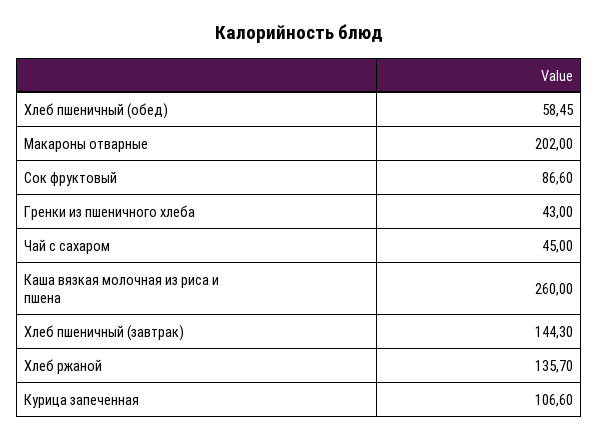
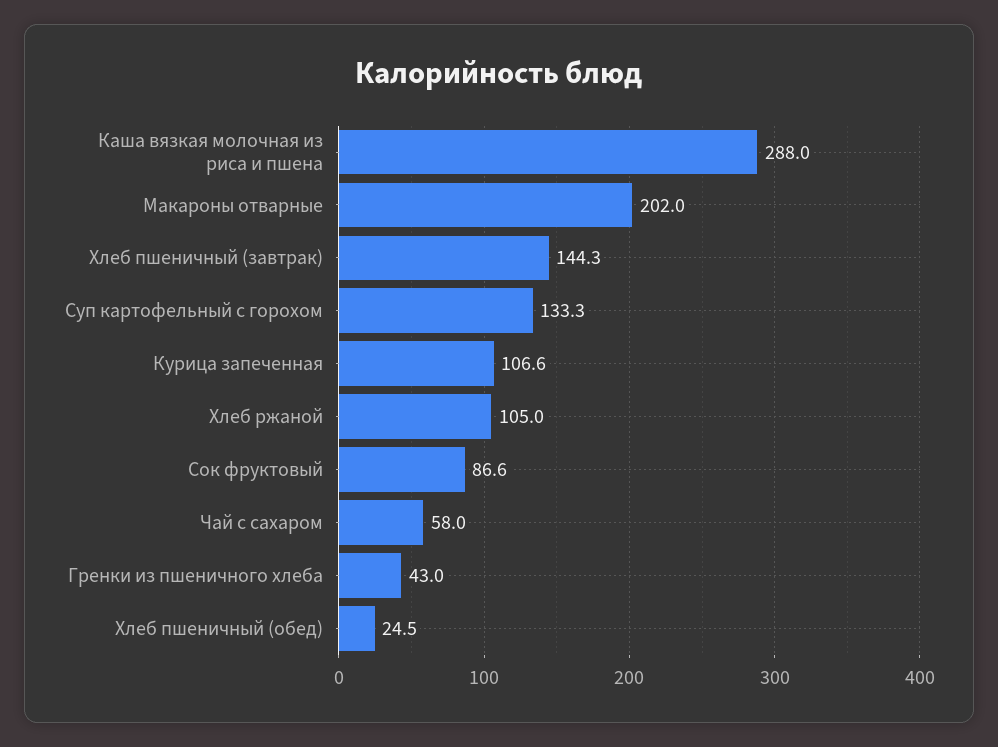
  {
-   "Хлеб пшеничный (обед)": 58.45,
+   "Хлеб пшеничный (обед)": 24.5,
    "Макароны отварные": 202,
    "Сок фруктовый": 86.6,
    "Гренки из пшеничного хлеба": 43,
-   "Чай с сахаром": 45,
+   "Чай с сахаром": 58,
-   "Каша вязкая молочная из риса и пшена": 260,
+   "Каша вязкая молочная из риса и пшена": 288,
    "Хлеб пшеничный (завтрак)": 144.3,
-   "Хлеб ржаной": 135.7,
+   "Хлеб ржаной": 105,
-   "Курица запеченная": 106.6
+   "Курица запеченная": 106.6,
+   "Суп картофельный с горохом": 133.3
  }

